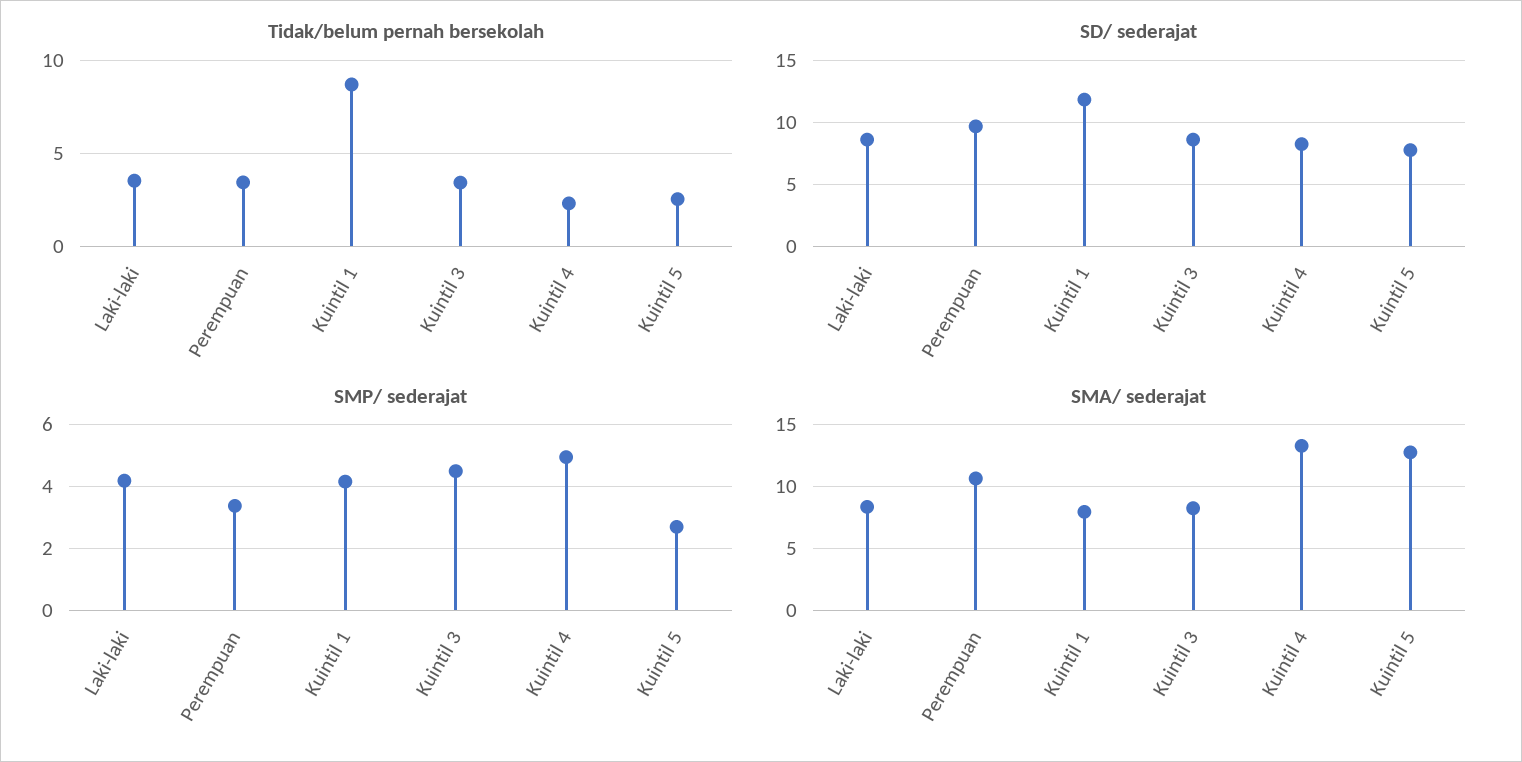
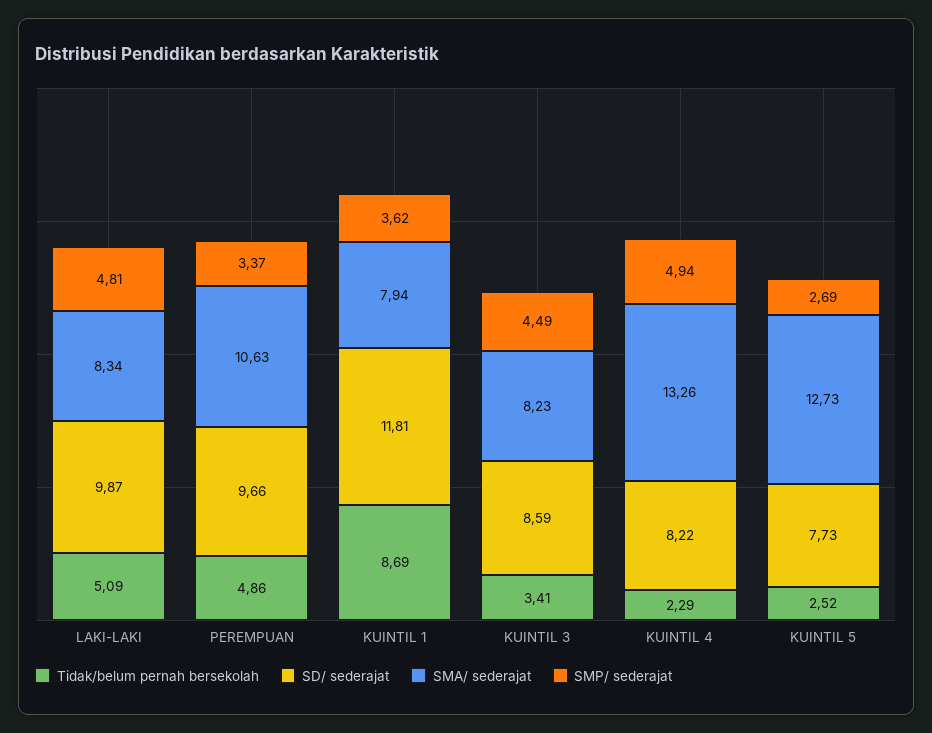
  {
    "Tidak/belum pernah bersekolah": {
-     "Laki-laki": 3.5,
+     "Laki-laki": 5.09,
-     "Perempuan": 3.5,
+     "Perempuan": 4.86,
      "Kuintil 1": 8.69,
      "Kuintil 3": 3.41,
      "Kuintil 4": 2.29,
      "Kuintil 5": 2.52
    },
    "SD/ sederajat": {
-     "Laki-laki": 8.5,
+     "Laki-laki": 9.87,
      "Perempuan": 9.66,
      "Kuintil 1": 11.81,
      "Kuintil 3": 8.59,
      "Kuintil 4": 8.22,
      "Kuintil 5": 7.73
    },
    "SMP/ sederajat": {
-     "Laki-laki": 4.2,
+     "Laki-laki": 4.81,
      "Perempuan": 3.37,
-     "Kuintil 1": 4.2,
+     "Kuintil 1": 3.62,
      "Kuintil 3": 4.49,
      "Kuintil 4": 4.94,
      "Kuintil 5": 2.69
    },
    "SMA/ sederajat": {
      "Laki-laki": 8.34,
      "Perempuan": 10.63,
      "Kuintil 1": 7.94,
      "Kuintil 3": 8.23,
      "Kuintil 4": 13.26,
      "Kuintil 5": 12.73
    }
  }

